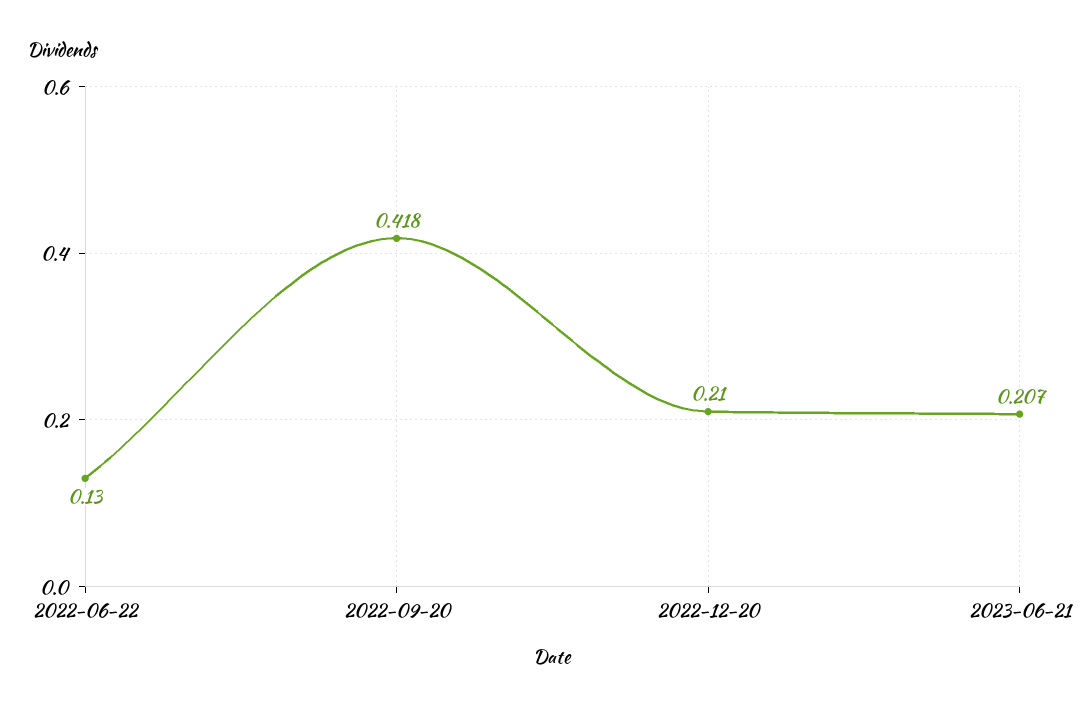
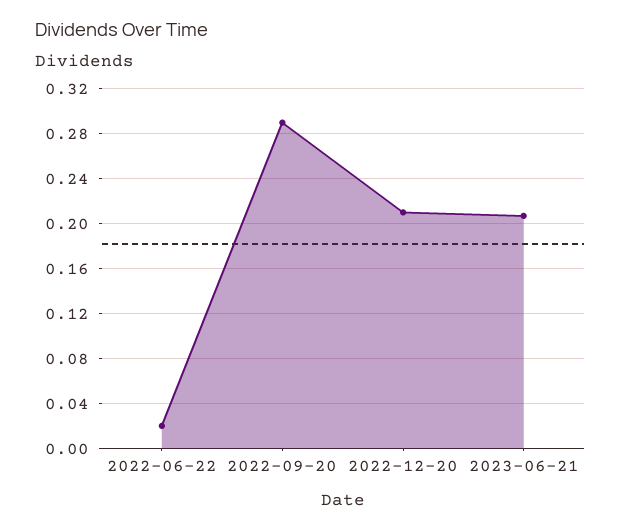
  {
-   "2022-06-22": 0.13,
+   "2022-06-22": 0.02,
-   "2022-09-20": 0.418,
+   "2022-09-20": 0.29,
    "2022-12-20": 0.21,
    "2023-06-21": 0.207
  }

